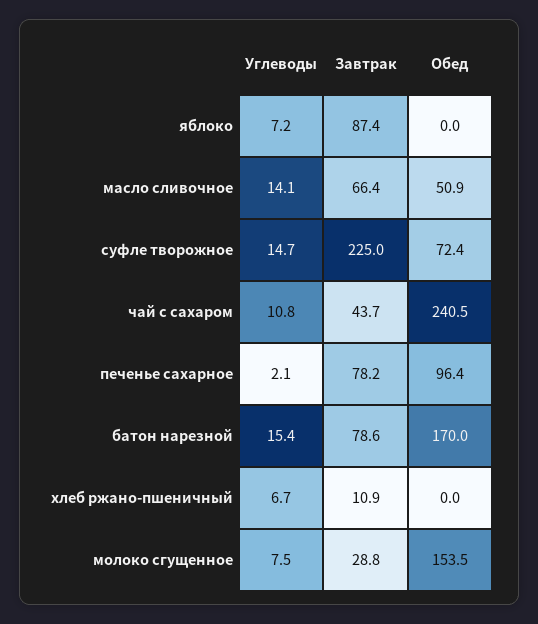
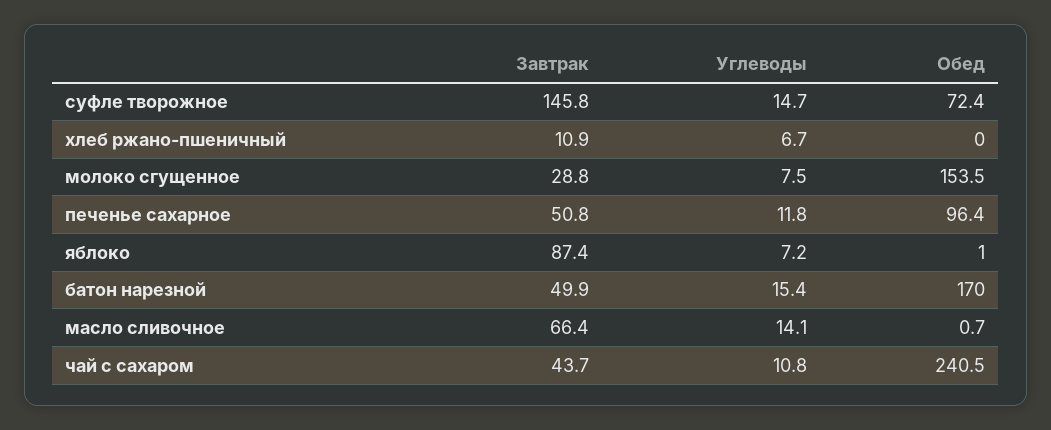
  {
    "Углеводы": {
      "яблоко": 7.2,
      "масло сливочное": 14.1,
      "суфле творожное": 14.7,
      "чай с сахаром": 10.8,
-     "печенье сахарное": 2.1,
+     "печенье сахарное": 11.8,
      "батон нарезной": 15.4,
      "хлеб ржано-пшеничный": 6.7,
      "молоко сгущенное": 7.5
    },
    "Завтрак": {
      "яблоко": 87.4,
      "масло сливочное": 66.4,
-     "суфле творожное": 225,
+     "суфле творожное": 145.8,
      "чай с сахаром": 43.7,
-     "печенье сахарное": 78.2,
+     "печенье сахарное": 50.8,
-     "батон нарезной": 78.6,
+     "батон нарезной": 49.9,
      "хлеб ржано-пшеничный": 10.9,
      "молоко сгущенное": 28.8
    },
    "Обед": {
-     "яблоко": 0,
+     "яблоко": 1,
-     "масло сливочное": 50.9,
+     "масло сливочное": 0.7,
      "суфле творожное": 72.4,
      "чай с сахаром": 240.5,
      "печенье сахарное": 96.4,
      "батон нарезной": 170,
      "хлеб ржано-пшеничный": 0,
      "молоко сгущенное": 153.5
    }
  }

